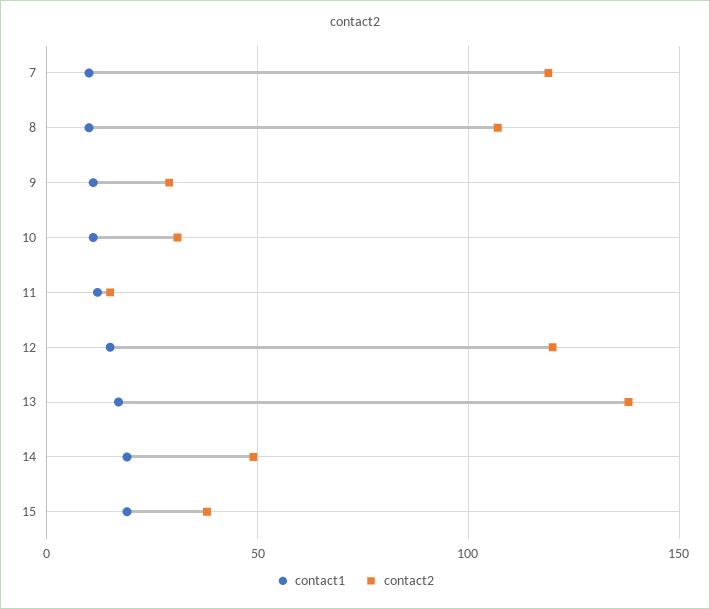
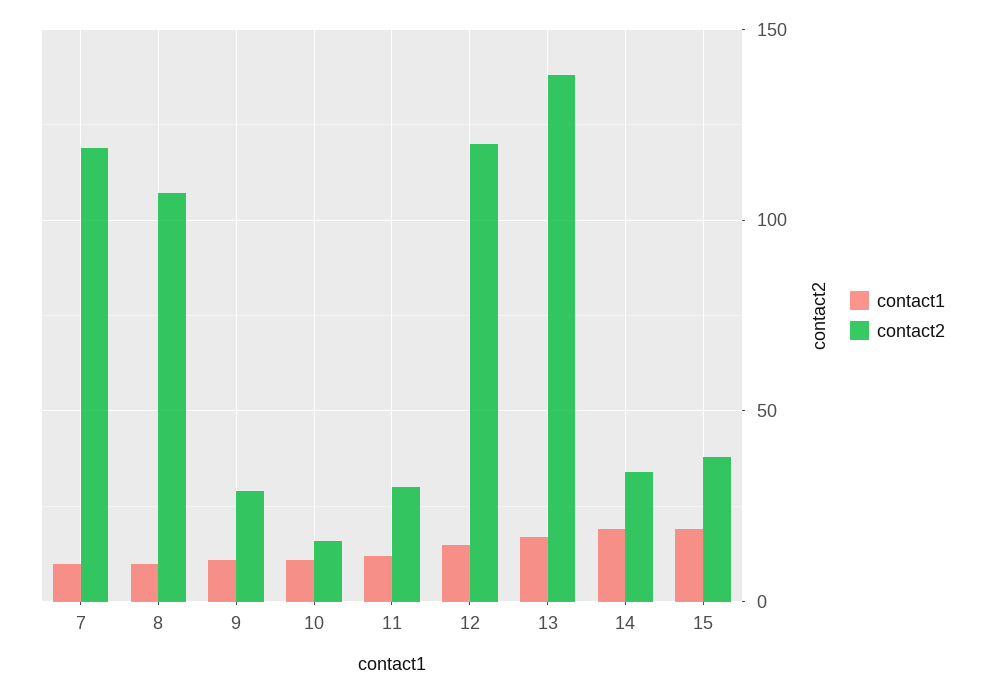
  {
    "contact1": {
      "7": 10,
      "8": 10,
      "9": 10,
      "10": 10,
      "11": 10,
      "12": 15,
      "13": 15,
      "14": 20,
      "15": 20
    },
    "contact2": {
      "7": 120,
      "8": 105,
      "9": 30,
-     "10": 30,
+     "10": 15,
-     "11": 15,
+     "11": 30,
      "12": 120,
      "13": 140,
-     "14": 50,
+     "14": 35,
      "15": 40
    }
  }

